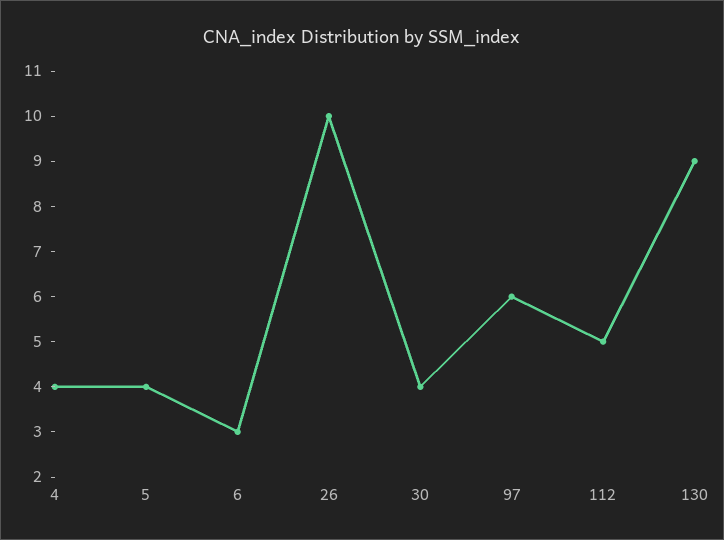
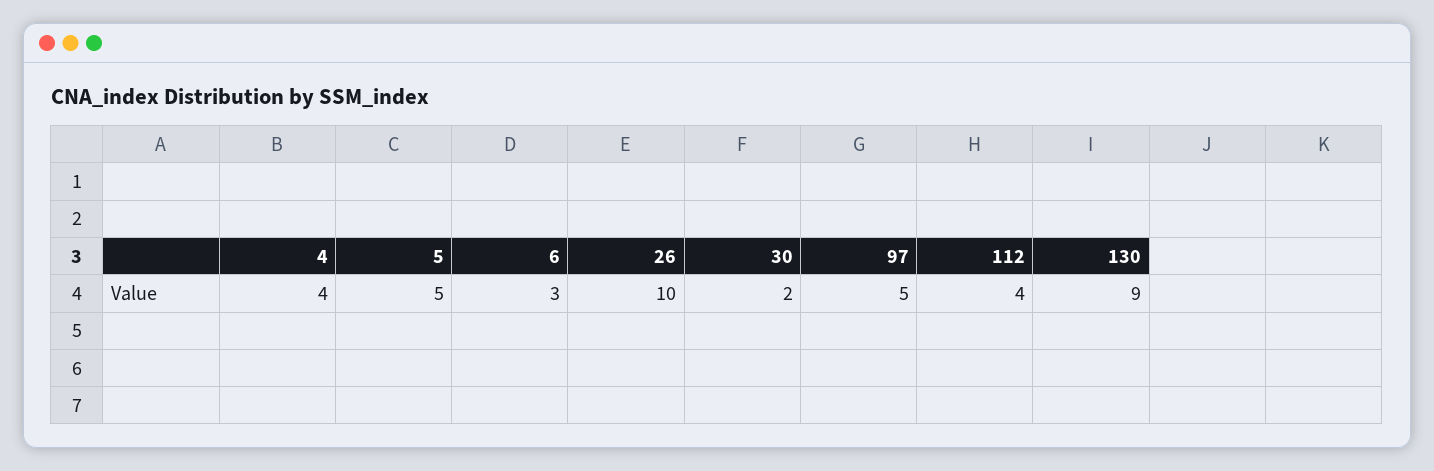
  {
    "4": 4,
-   "5": 4,
+   "5": 5,
    "6": 3,
    "26": 10,
-   "30": 4,
+   "30": 2,
-   "97": 6,
+   "97": 5,
-   "112": 5,
+   "112": 4,
    "130": 9
  }

